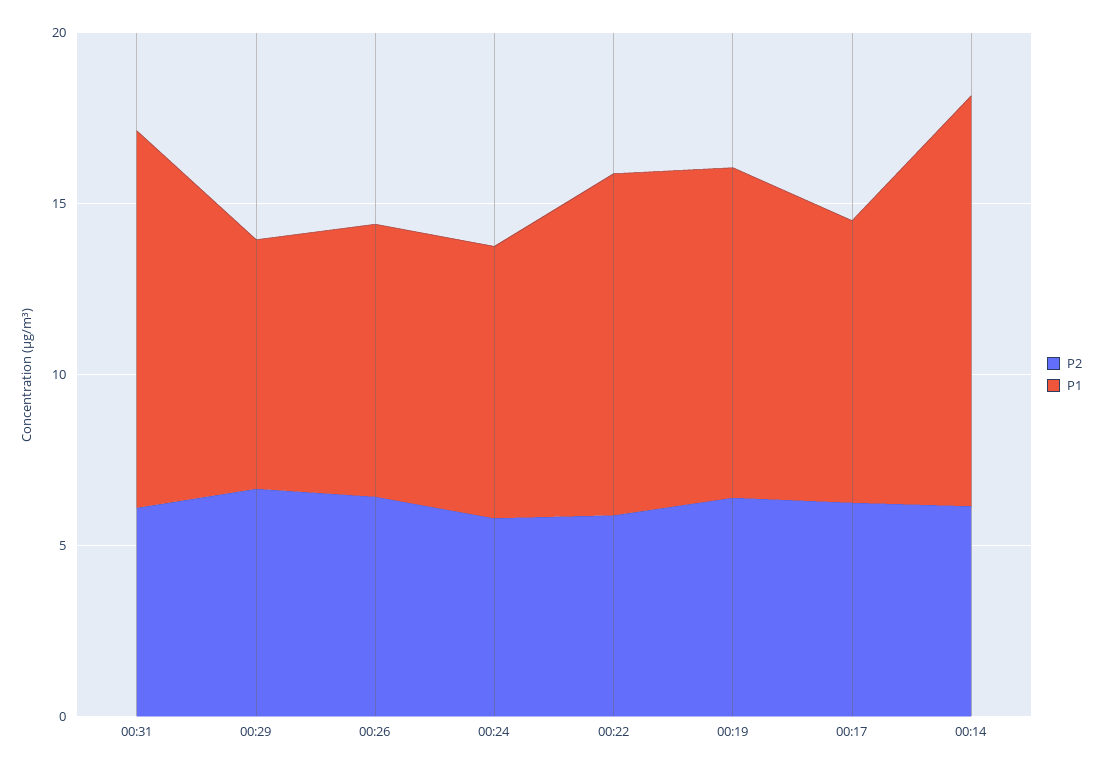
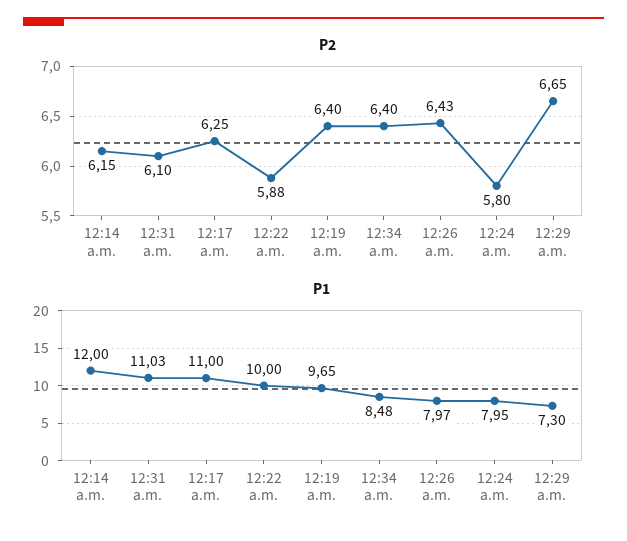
  {
    "P2": {
      "00:31": 6.1,
      "00:29": 6.65,
      "00:26": 6.43,
      "00:24": 5.8,
      "00:22": 5.88,
      "00:19": 6.4,
      "00:17": 6.25,
-     "00:14": 6.15
+     "00:14": 6.15,
+     "12:34 a.m.": 6.4
    },
    "P1": {
      "00:31": 11.03,
      "00:29": 7.3,
      "00:26": 7.97,
      "00:24": 7.95,
      "00:22": 10,
      "00:19": 9.65,
-     "00:17": 8,
+     "00:17": 11,
-     "00:14": 12
+     "00:14": 12,
+     "12:34 a.m.": 8.48
    }
  }

